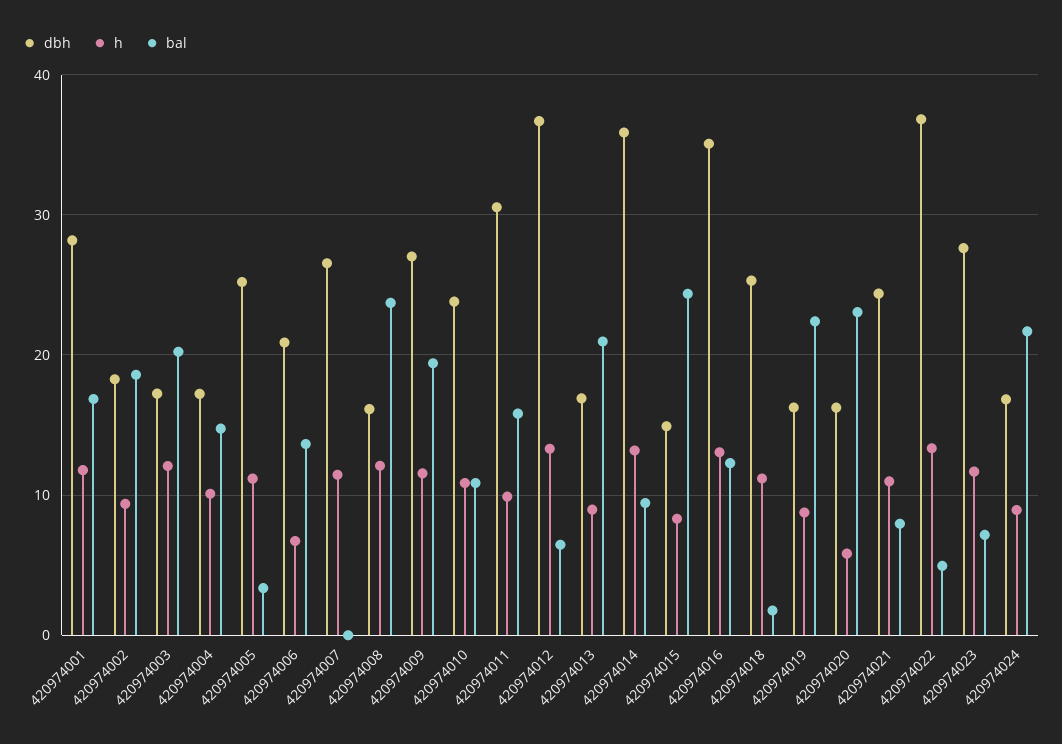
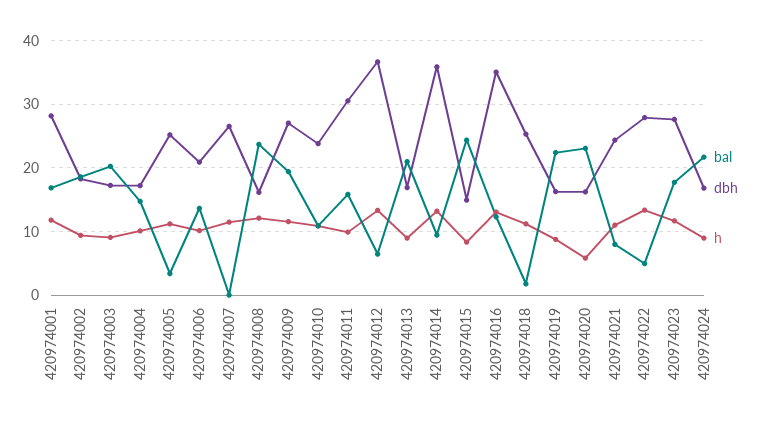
  {
    "dbh": {
      "420974001": 28,
      "420974002": 18,
      "420974003": 17,
      "420974004": 17,
      "420974005": 25,
      "420974006": 21,
      "420974007": 27,
      "420974008": 16,
      "420974009": 27,
      "420974010": 24,
      "420974011": 31,
      "420974012": 37,
      "420974013": 17,
      "420974014": 36,
      "420974015": 15,
      "420974016": 35,
      "420974018": 25,
      "420974019": 16,
      "420974020": 16,
      "420974021": 24,
-     "420974022": 37,
+     "420974022": 28,
      "420974023": 28,
      "420974024": 17
    },
    "h": {
      "420974001": 12,
      "420974002": 9,
-     "420974003": 12,
+     "420974003": 9,
      "420974004": 10,
      "420974005": 11,
-     "420974006": 7,
+     "420974006": 10,
      "420974007": 11,
      "420974008": 12,
      "420974009": 12,
      "420974010": 11,
      "420974011": 10,
      "420974012": 13,
      "420974013": 9,
      "420974014": 13,
      "420974015": 8,
      "420974016": 13,
      "420974018": 11,
      "420974019": 9,
      "420974020": 6,
      "420974021": 11,
      "420974022": 13,
      "420974023": 12,
      "420974024": 9
    },
    "bal": {
      "420974001": 17,
      "420974002": 19,
      "420974003": 20,
      "420974004": 15,
      "420974005": 3,
      "420974006": 14,
      "420974007": 0,
      "420974008": 24,
      "420974009": 19,
      "420974010": 11,
      "420974011": 16,
      "420974012": 6,
      "420974013": 21,
      "420974014": 9,
      "420974015": 24,
      "420974016": 12,
      "420974018": 2,
      "420974019": 22,
      "420974020": 23,
      "420974021": 8,
      "420974022": 5,
-     "420974023": 7,
+     "420974023": 18,
      "420974024": 22
    }
  }

